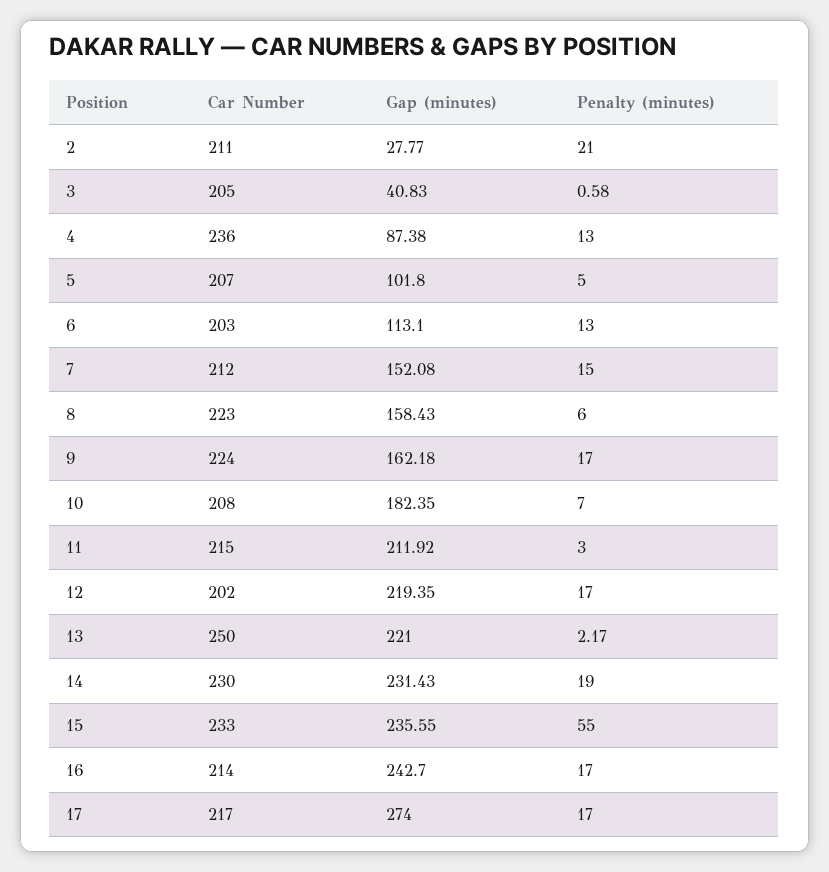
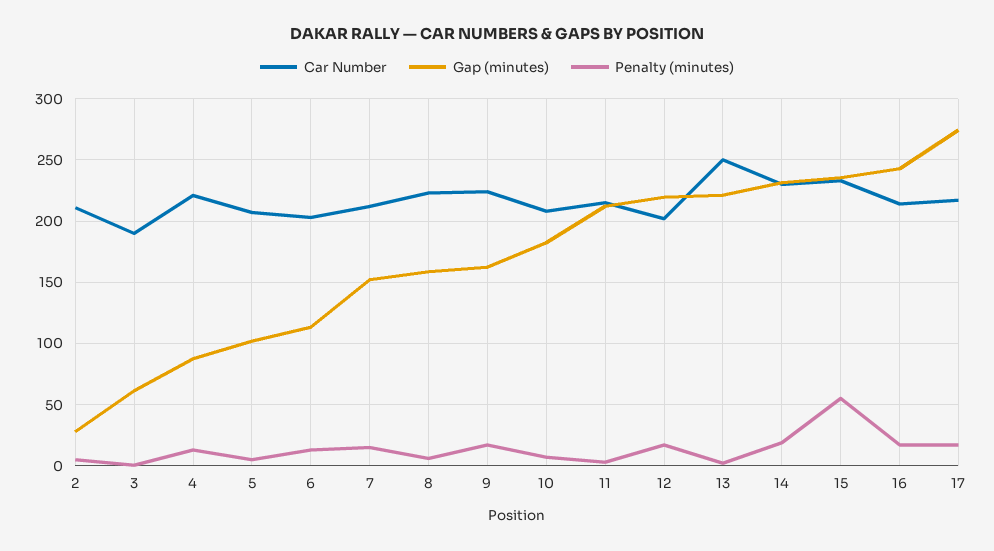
  {
    "Car Number": {
      "2": 211,
-     "3": 205,
+     "3": 190,
-     "4": 236,
+     "4": 220,
      "5": 207,
      "6": 203,
      "7": 212,
      "8": 223,
      "9": 224,
      "10": 208,
      "11": 215,
      "12": 202,
      "13": 250,
      "14": 230,
      "15": 233,
      "16": 214,
      "17": 217
    },
    "Gap (minutes)": {
      "2": 27.77,
-     "3": 40.83,
+     "3": 60,
      "4": 87.38,
      "5": 101.8,
      "6": 113.1,
      "7": 152.08,
      "8": 158.43,
      "9": 162.18,
      "10": 182.35,
      "11": 211.92,
      "12": 219.35,
      "13": 221,
      "14": 231.43,
      "15": 235.55,
      "16": 242.7,
      "17": 274
    },
    "Penalty (minutes)": {
-     "2": 21,
+     "2": 5,
      "3": 0.58,
      "4": 13,
      "5": 5,
      "6": 13,
      "7": 15,
      "8": 6,
      "9": 17,
      "10": 7,
      "11": 3,
      "12": 17,
      "13": 2.17,
      "14": 19,
      "15": 55,
      "16": 17,
      "17": 17
    }
  }

